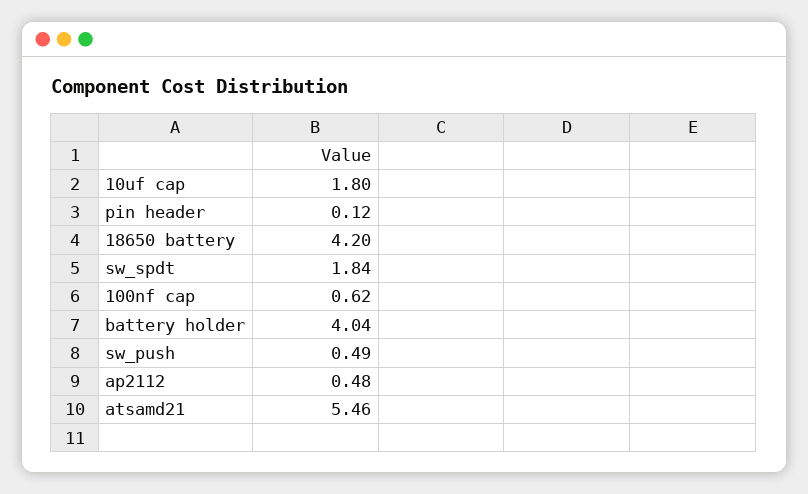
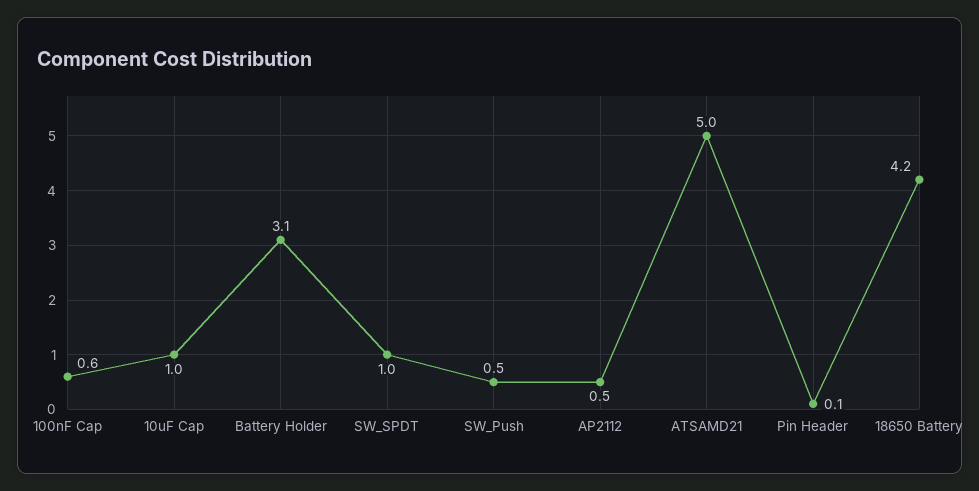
  {
-   "10uf cap": 1.8,
+   "10uf cap": 1,
    "pin header": 0.12,
    "18650 battery": 4.2,
-   "sw_spdt": 1.84,
+   "sw_spdt": 1,
    "100nf cap": 0.62,
-   "battery holder": 4.04,
+   "battery holder": 3.1,
    "sw_push": 0.49,
    "ap2112": 0.48,
-   "atsamd21": 5.46
+   "atsamd21": 5
  }

